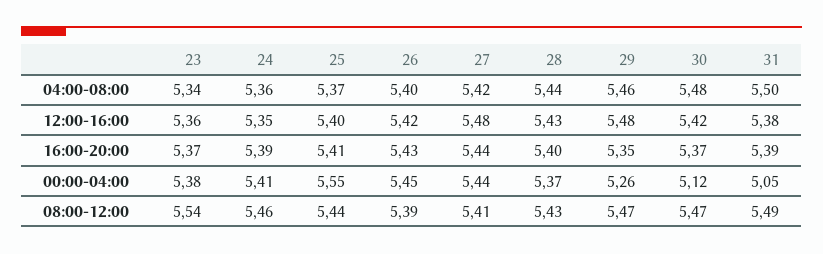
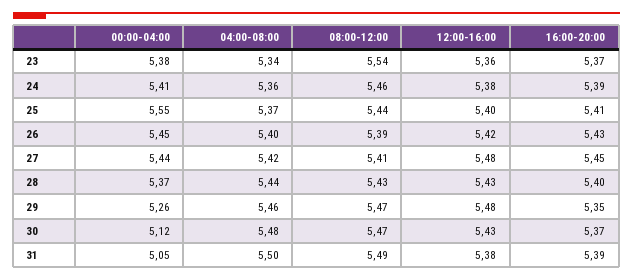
  {
    "23": {
      "04:00-08:00": 5.34,
      "12:00-16:00": 5.36,
      "16:00-20:00": 5.37,
      "00:00-04:00": 5.38,
      "08:00-12:00": 5.54
    },
    "24": {
      "04:00-08:00": 5.36,
-     "12:00-16:00": 5.35,
+     "12:00-16:00": 5.38,
      "16:00-20:00": 5.39,
      "00:00-04:00": 5.41,
      "08:00-12:00": 5.46
    },
    "25": {
      "04:00-08:00": 5.37,
      "12:00-16:00": 5.4,
      "16:00-20:00": 5.41,
      "00:00-04:00": 5.55,
      "08:00-12:00": 5.44
    },
    "26": {
      "04:00-08:00": 5.4,
      "12:00-16:00": 5.42,
      "16:00-20:00": 5.43,
      "00:00-04:00": 5.45,
      "08:00-12:00": 5.39
    },
    "27": {
      "04:00-08:00": 5.42,
      "12:00-16:00": 5.48,
-     "16:00-20:00": 5.44,
+     "16:00-20:00": 5.45,
      "00:00-04:00": 5.44,
      "08:00-12:00": 5.41
    },
    "28": {
      "04:00-08:00": 5.44,
      "12:00-16:00": 5.43,
      "16:00-20:00": 5.4,
      "00:00-04:00": 5.37,
      "08:00-12:00": 5.43
    },
    "29": {
      "04:00-08:00": 5.46,
      "12:00-16:00": 5.48,
      "16:00-20:00": 5.35,
      "00:00-04:00": 5.26,
      "08:00-12:00": 5.47
    },
    "30": {
      "04:00-08:00": 5.48,
-     "12:00-16:00": 5.42,
+     "12:00-16:00": 5.43,
      "16:00-20:00": 5.37,
      "00:00-04:00": 5.12,
      "08:00-12:00": 5.47
    },
    "31": {
      "04:00-08:00": 5.5,
      "12:00-16:00": 5.38,
      "16:00-20:00": 5.39,
      "00:00-04:00": 5.05,
      "08:00-12:00": 5.49
    }
  }

